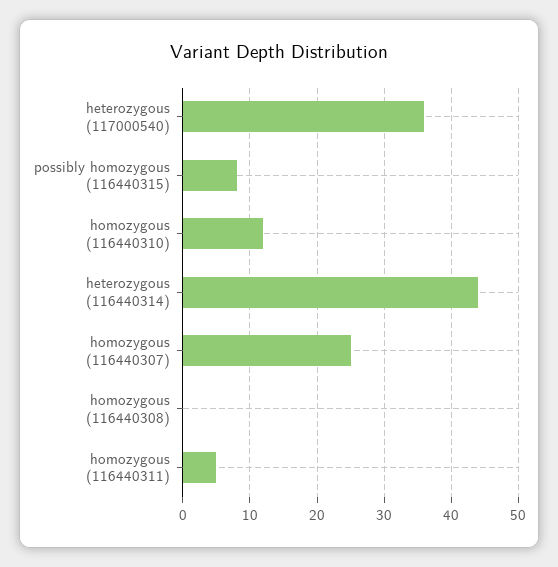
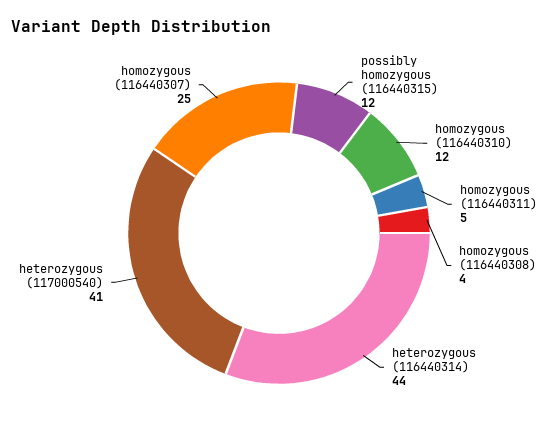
  {
-   "heterozygous (117000540)": 36,
+   "heterozygous (117000540)": 41,
-   "possibly homozygous (116440315)": 8,
+   "possibly homozygous (116440315)": 12,
    "homozygous (116440310)": 12,
    "heterozygous (116440314)": 44,
    "homozygous (116440307)": 25,
-   "homozygous (116440308)": 0,
+   "homozygous (116440308)": 4,
    "homozygous (116440311)": 5
  }

